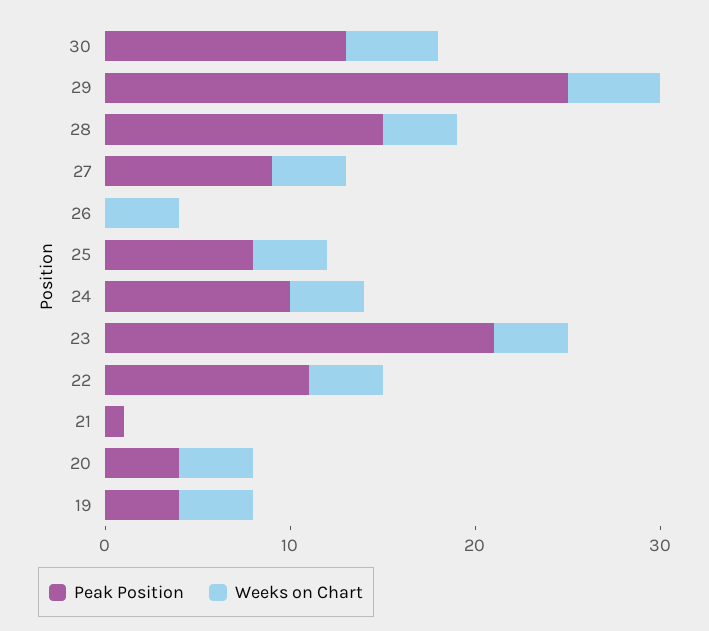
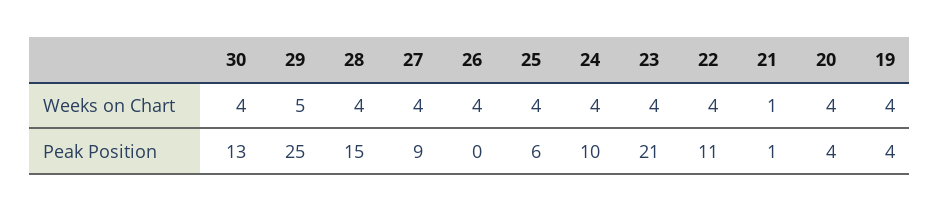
  {
    "Peak Position": {
      "30": 13,
      "29": 25,
      "28": 15,
      "27": 9,
      "26": 0,
-     "25": 8,
+     "25": 6,
      "24": 10,
      "23": 21,
      "22": 11,
      "21": 1,
      "20": 4,
      "19": 4
    },
    "Weeks on Chart": {
-     "30": 5,
+     "30": 4,
      "29": 5,
      "28": 4,
      "27": 4,
      "26": 4,
      "25": 4,
      "24": 4,
      "23": 4,
      "22": 4,
-     "21": 0,
+     "21": 1,
      "20": 4,
      "19": 4
    }
  }

